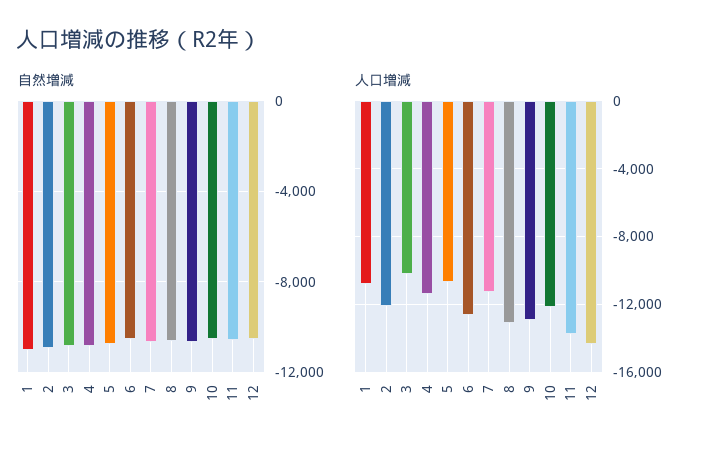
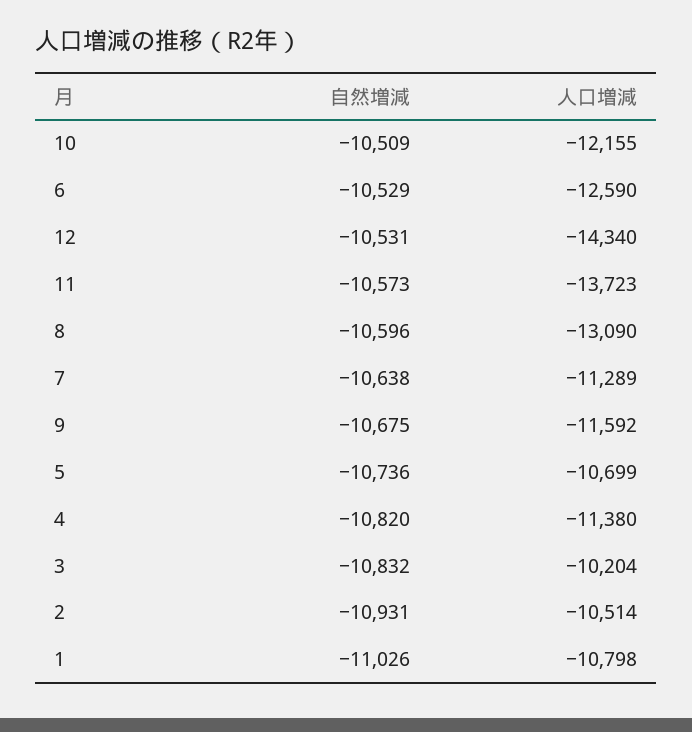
  {
    "自然増減": {
      "1": -11026,
      "2": -10931,
      "3": -10832,
      "4": -10820,
      "5": -10736,
      "6": -10529,
      "7": -10638,
      "8": -10596,
      "9": -10675,
      "10": -10509,
      "11": -10573,
      "12": -10531
    },
    "人口増減": {
      "1": -10798,
-     "2": -12000,
+     "2": -10514,
      "3": -10204,
      "4": -11380,
      "5": -10699,
      "6": -12590,
      "7": -11289,
      "8": -13090,
-     "9": -13000,
+     "9": -11592,
      "10": -12155,
      "11": -13723,
      "12": -14340
    }
  }

